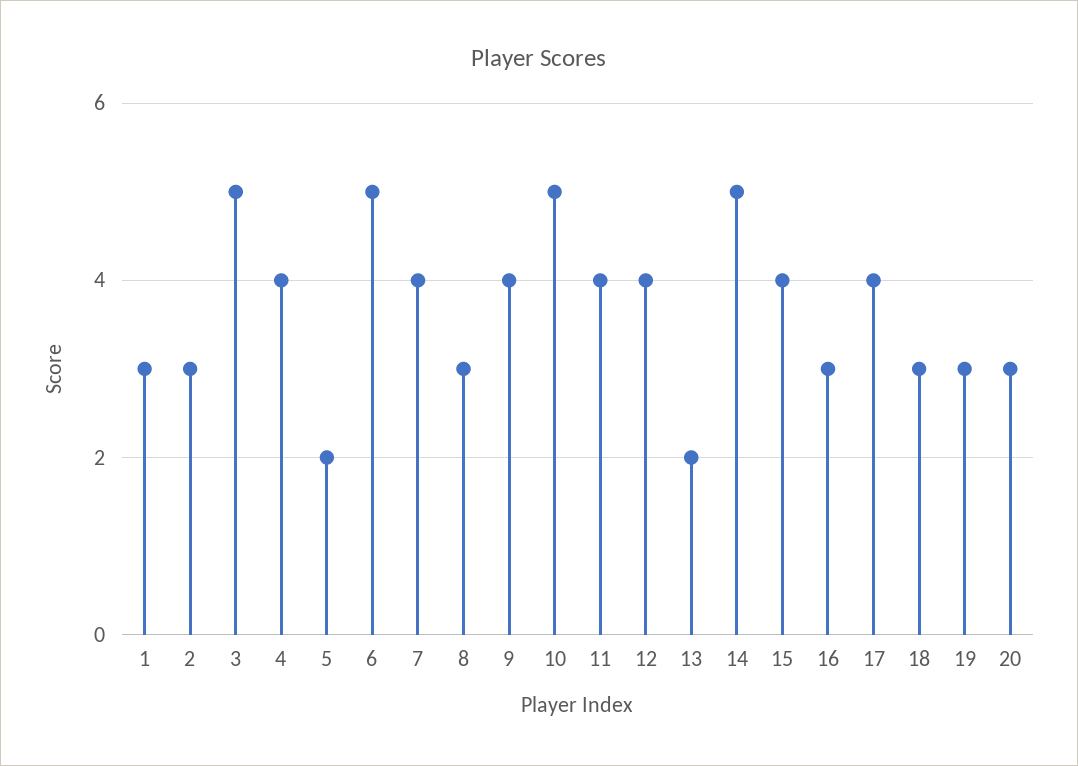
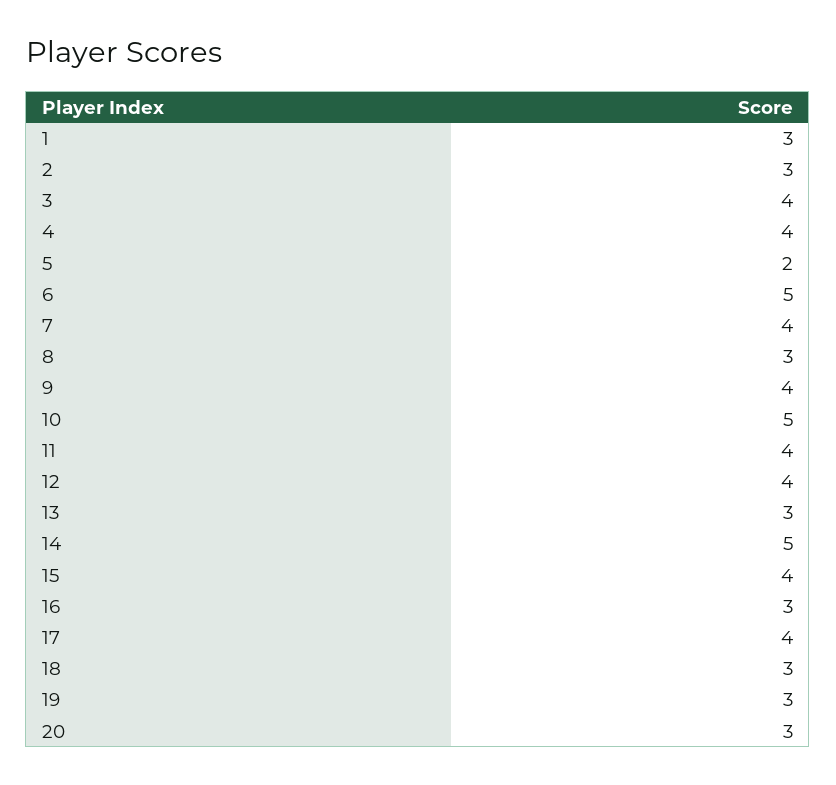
  {
    "1": 3,
    "2": 3,
-   "3": 5,
+   "3": 4,
    "4": 4,
    "5": 2,
    "6": 5,
    "7": 4,
    "8": 3,
    "9": 4,
    "10": 5,
    "11": 4,
    "12": 4,
-   "13": 2,
+   "13": 3,
    "14": 5,
    "15": 4,
    "16": 3,
    "17": 4,
    "18": 3,
    "19": 3,
    "20": 3
  }

